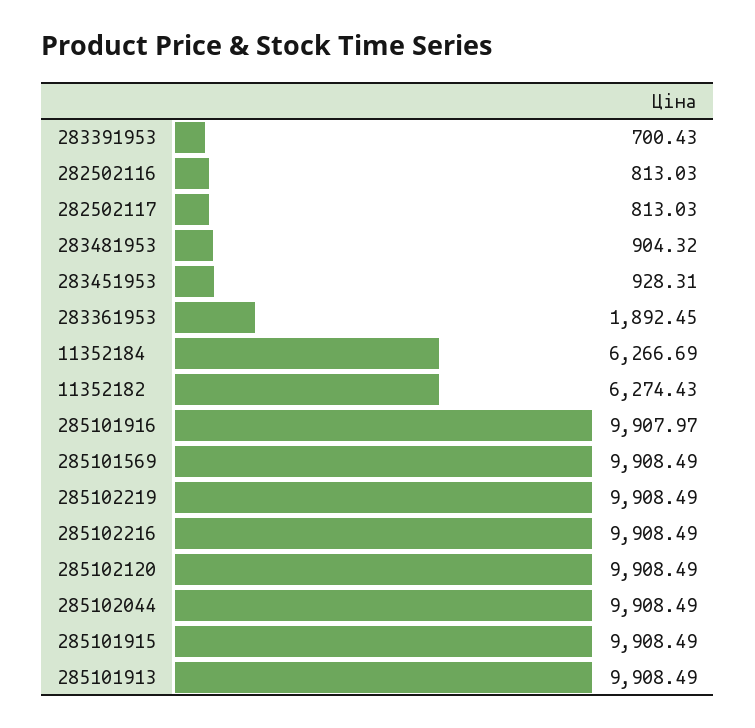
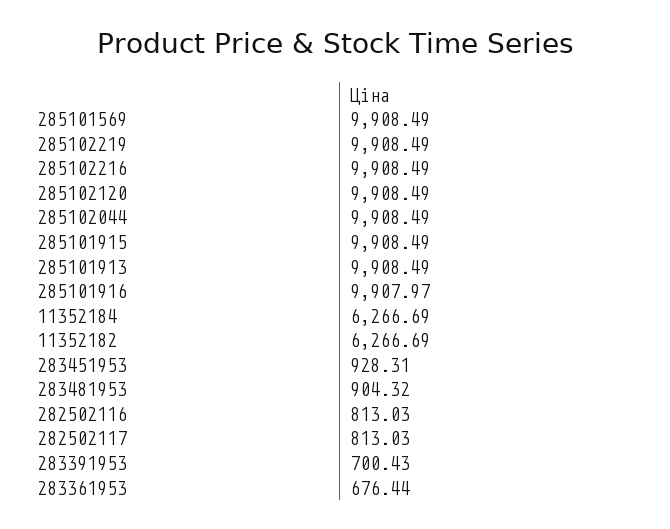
  {
    "283391953": 700.43,
    "282502116": 813.03,
    "282502117": 813.03,
    "283481953": 904.32,
    "283451953": 928.31,
-   "283361953": 1892.45,
+   "283361953": 676.44,
    "11352184": 6266.69,
-   "11352182": 6274.43,
+   "11352182": 6266.69,
    "285101916": 9907.97,
    "285101569": 9908.49,
    "285102219": 9908.49,
    "285102216": 9908.49,
    "285102120": 9908.49,
    "285102044": 9908.49,
    "285101915": 9908.49,
    "285101913": 9908.49
  }

